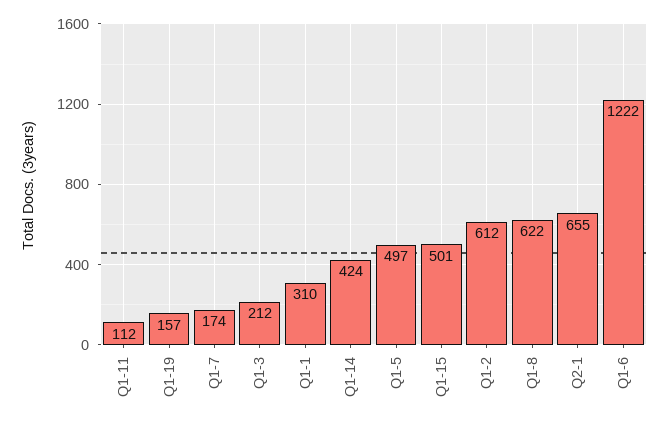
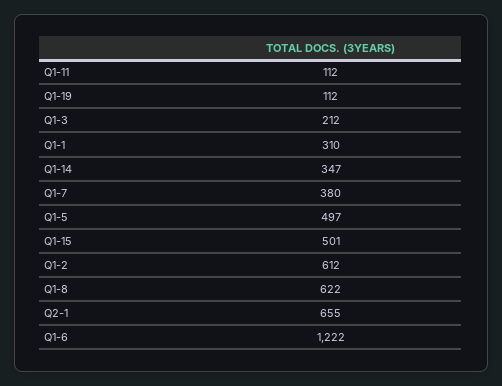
  {
    "Q1-11": 112,
-   "Q1-19": 157,
+   "Q1-19": 112,
-   "Q1-7": 174,
+   "Q1-7": 380,
    "Q1-3": 212,
    "Q1-1": 310,
-   "Q1-14": 424,
+   "Q1-14": 347,
    "Q1-5": 497,
    "Q1-15": 501,
    "Q1-2": 612,
    "Q1-8": 622,
    "Q2-1": 655,
    "Q1-6": 1222
  }

